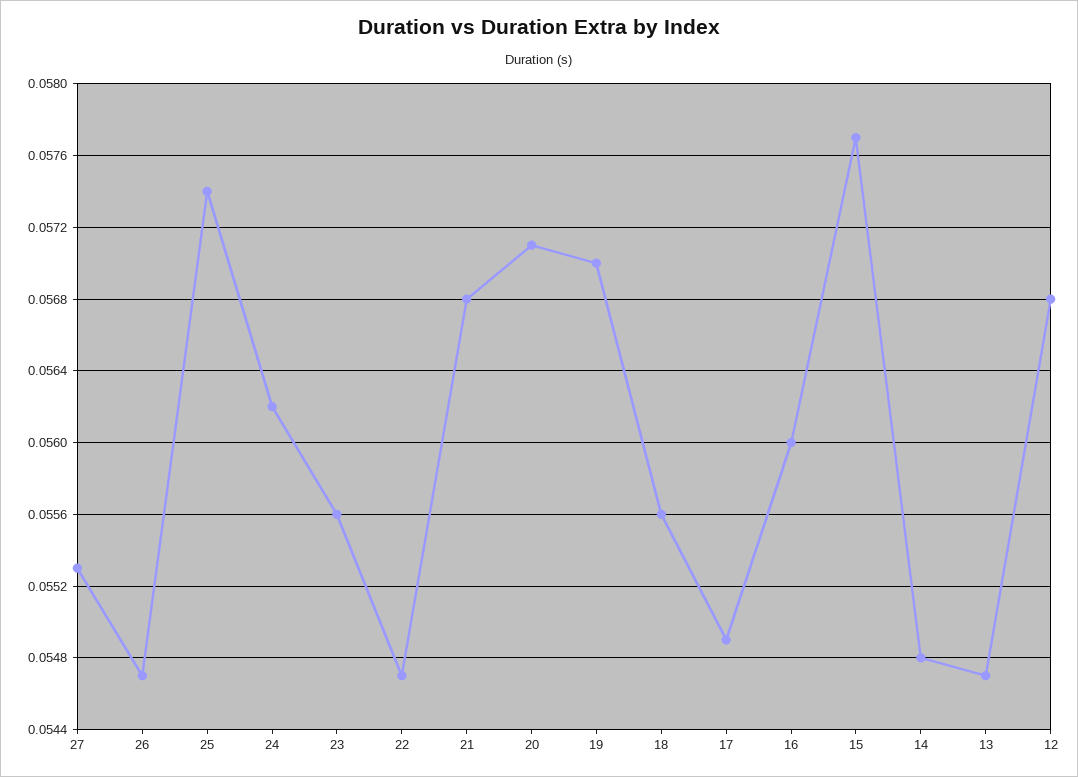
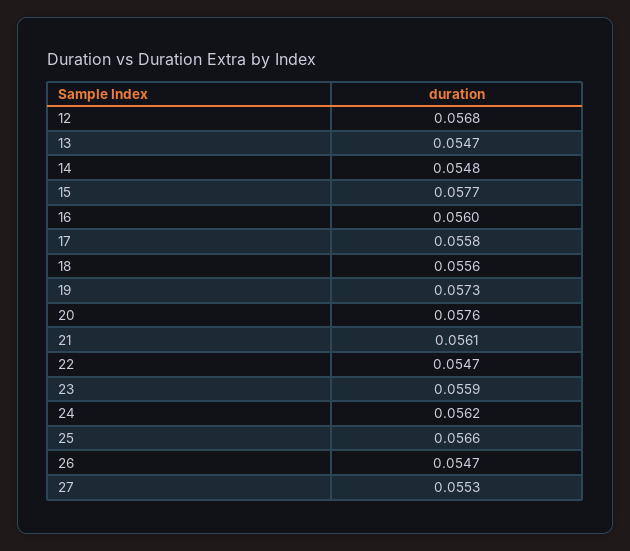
  {
    "27": 0.0553,
    "26": 0.0547,
-   "25": 0.0574,
+   "25": 0.0566,
    "24": 0.0562,
-   "23": 0.0556,
+   "23": 0.0559,
    "22": 0.0547,
-   "21": 0.0568,
+   "21": 0.0561,
-   "20": 0.0571,
+   "20": 0.0576,
-   "19": 0.057,
+   "19": 0.0573,
    "18": 0.0556,
-   "17": 0.0549,
+   "17": 0.0558,
    "16": 0.056,
    "15": 0.0577,
    "14": 0.0548,
    "13": 0.0547,
    "12": 0.0568
  }

